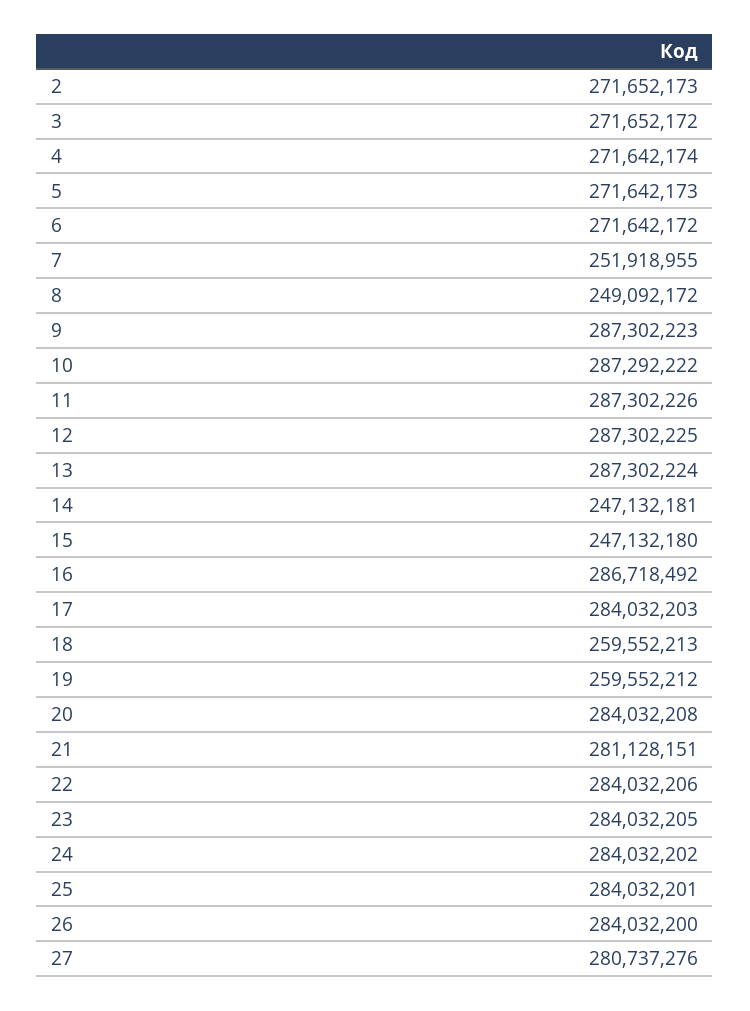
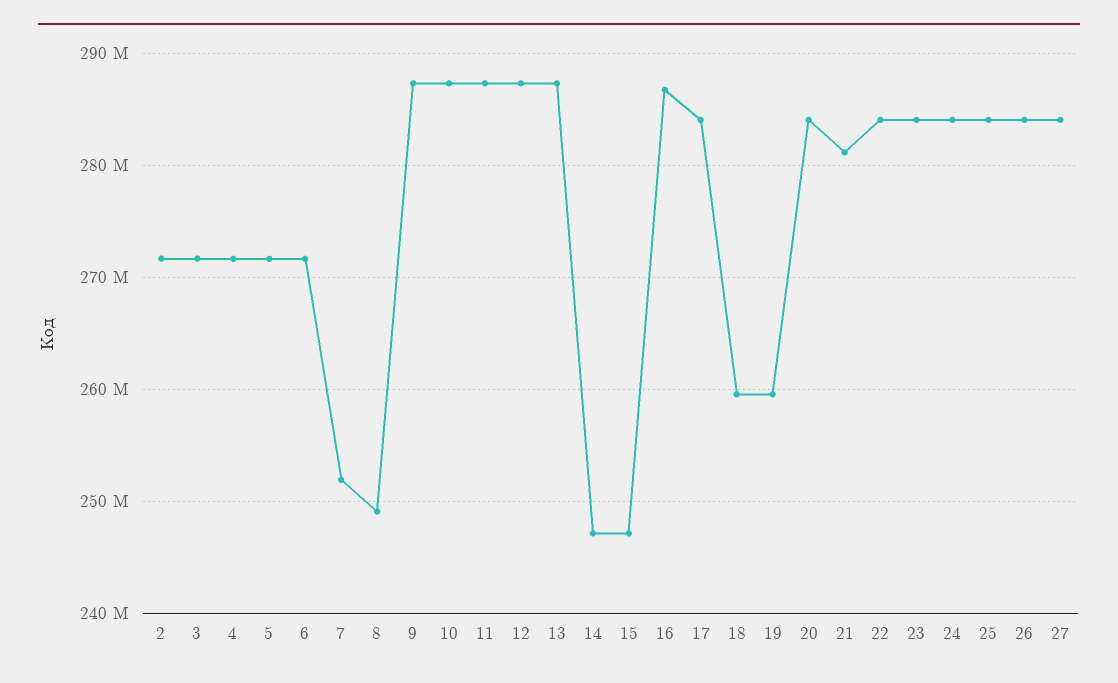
  {
    "2": 271652173,
    "3": 271652172,
    "4": 271642174,
    "5": 271642173,
    "6": 271642172,
    "7": 251918955,
    "8": 249092172,
    "9": 287302223,
    "10": 287292222,
    "11": 287302226,
    "12": 287302225,
    "13": 287302224,
    "14": 247132181,
    "15": 247132180,
    "16": 286718492,
    "17": 284032203,
    "18": 259552213,
    "19": 259552212,
    "20": 284032208,
    "21": 281128151,
    "22": 284032206,
    "23": 284032205,
    "24": 284032202,
    "25": 284032201,
    "26": 284032200,
-   "27": 280737276
+   "27": 284000000
  }

